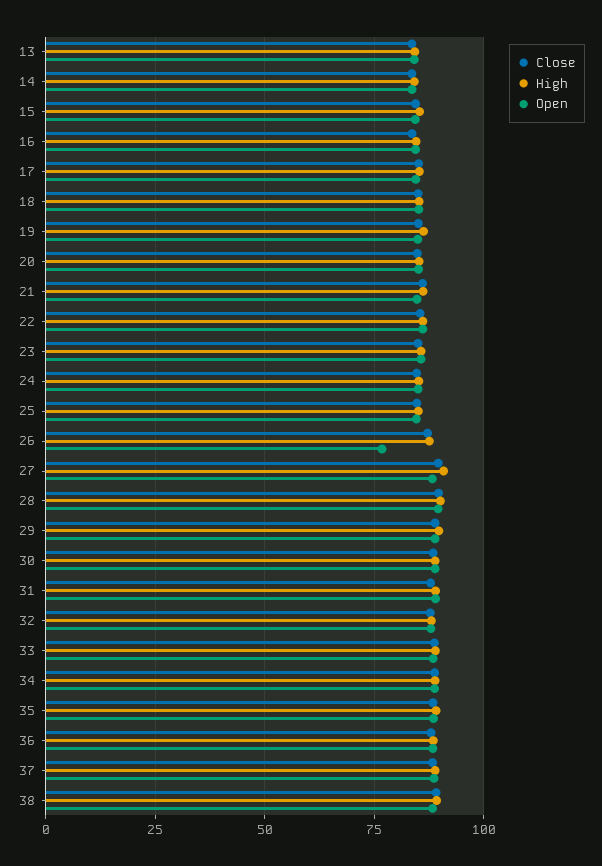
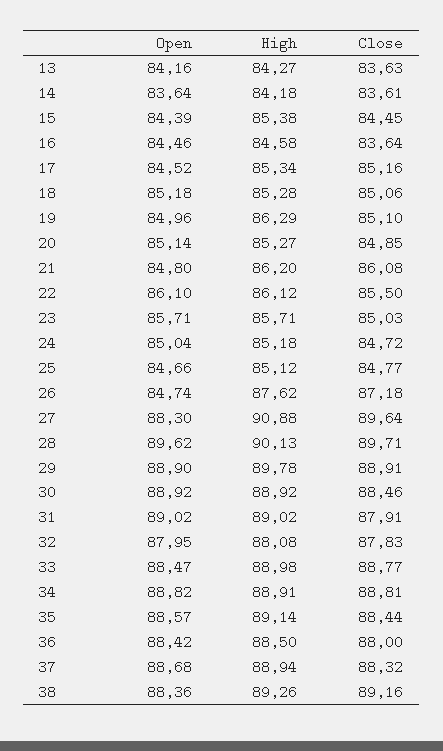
  {
    "Close": {
      "13": 83.63,
      "14": 83.61,
      "15": 84.45,
      "16": 83.64,
      "17": 85.16,
      "18": 85.06,
      "19": 85.1,
      "20": 84.85,
      "21": 86.08,
      "22": 85.5,
      "23": 85.03,
      "24": 84.72,
      "25": 84.77,
      "26": 87.18,
      "27": 89.64,
      "28": 89.71,
      "29": 88.91,
      "30": 88.46,
      "31": 87.91,
      "32": 87.83,
      "33": 88.77,
      "34": 88.81,
      "35": 88.44,
      "36": 88,
      "37": 88.32,
      "38": 89.16
    },
    "High": {
      "13": 84.27,
      "14": 84.18,
      "15": 85.38,
      "16": 84.58,
      "17": 85.34,
      "18": 85.28,
      "19": 86.29,
      "20": 85.27,
      "21": 86.2,
      "22": 86.12,
      "23": 85.71,
      "24": 85.18,
      "25": 85.12,
      "26": 87.62,
      "27": 90.88,
      "28": 90.13,
      "29": 89.78,
      "30": 88.92,
      "31": 89.02,
      "32": 88.08,
      "33": 88.98,
      "34": 88.91,
      "35": 89.14,
      "36": 88.5,
      "37": 88.94,
      "38": 89.26
    },
    "Open": {
      "13": 84.16,
      "14": 83.64,
      "15": 84.39,
      "16": 84.46,
      "17": 84.52,
      "18": 85.18,
      "19": 84.96,
      "20": 85.14,
      "21": 84.8,
      "22": 86.1,
      "23": 85.71,
      "24": 85.04,
      "25": 84.66,
-     "26": 77.5,
+     "26": 84.74,
      "27": 88.3,
      "28": 89.62,
      "29": 88.9,
      "30": 88.92,
      "31": 89.02,
      "32": 87.95,
      "33": 88.47,
      "34": 88.82,
      "35": 88.57,
      "36": 88.42,
      "37": 88.68,
      "38": 88.36
    }
  }

